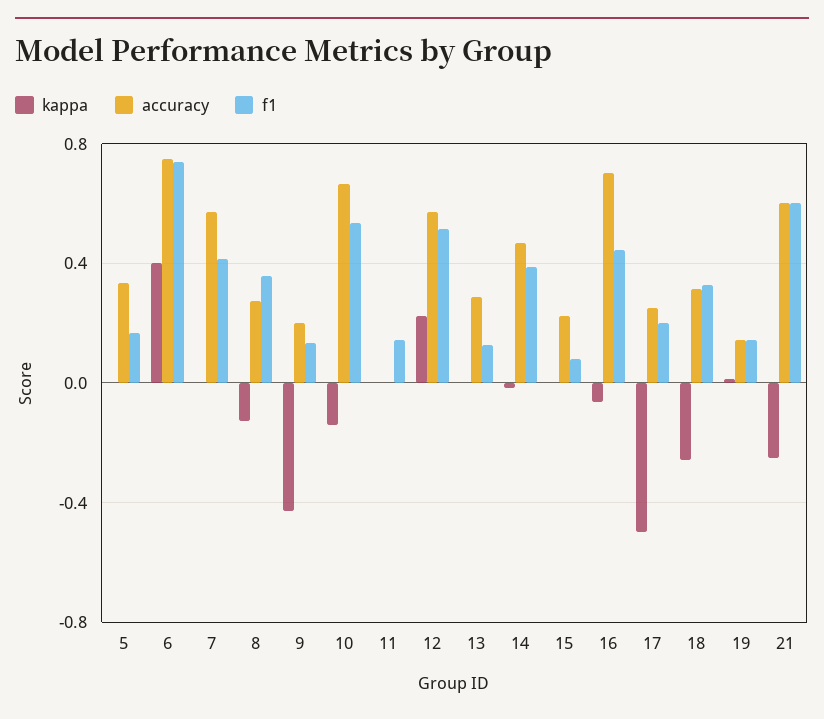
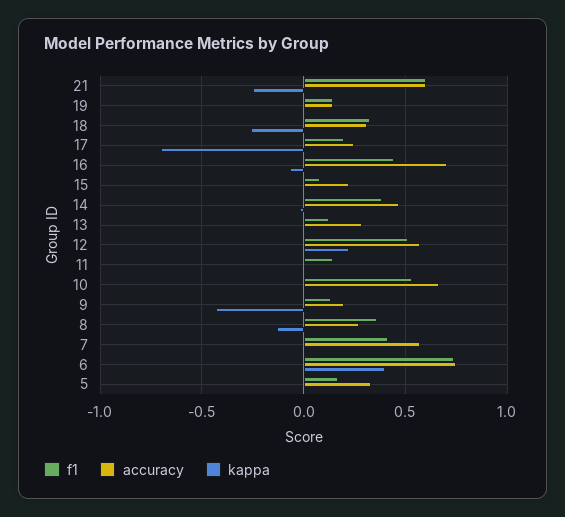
  {
    "kappa": {
      "5": 0,
      "6": 0.4,
      "7": 0,
      "8": -0.15,
      "9": -0.45,
-     "10": -0.15,
+     "10": 0,
      "11": 0,
      "12": 0.2,
      "13": 0,
      "14": 0,
      "15": 0,
      "16": -0.05,
-     "17": -0.5,
+     "17": -0.7,
      "18": -0.25,
      "19": 0,
      "21": -0.25
    },
    "accuracy": {
      "5": 0.35,
      "6": 0.75,
      "7": 0.55,
      "8": 0.25,
      "9": 0.2,
      "10": 0.65,
      "11": 0,
      "12": 0.55,
      "13": 0.3,
      "14": 0.45,
      "15": 0.2,
      "16": 0.7,
      "17": 0.25,
      "18": 0.3,
      "19": 0.15,
      "21": 0.6
    },
    "f1": {
      "5": 0.15,
      "6": 0.75,
      "7": 0.4,
      "8": 0.35,
      "9": 0.15,
      "10": 0.55,
      "11": 0.15,
      "12": 0.5,
      "13": 0.15,
      "14": 0.4,
      "15": 0.1,
      "16": 0.45,
      "17": 0.2,
      "18": 0.35,
      "19": 0.15,
      "21": 0.6
    }
  }

